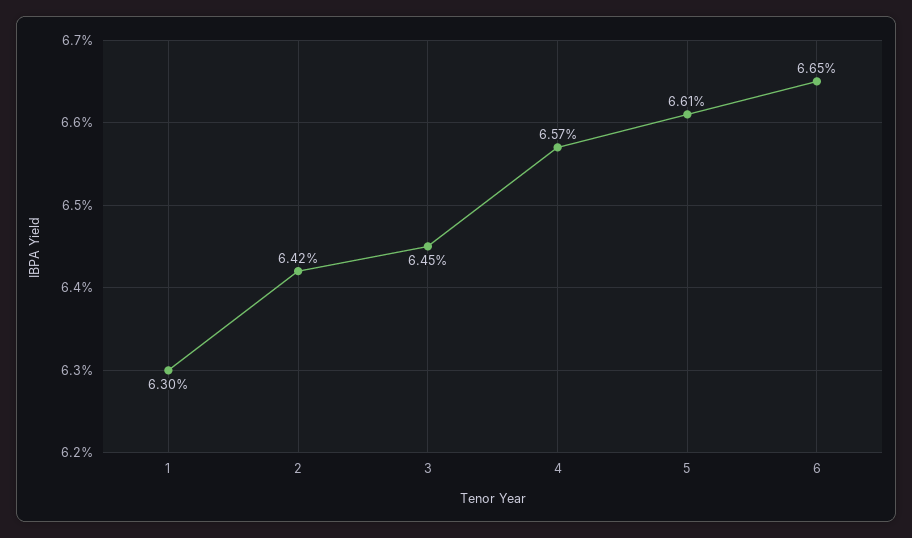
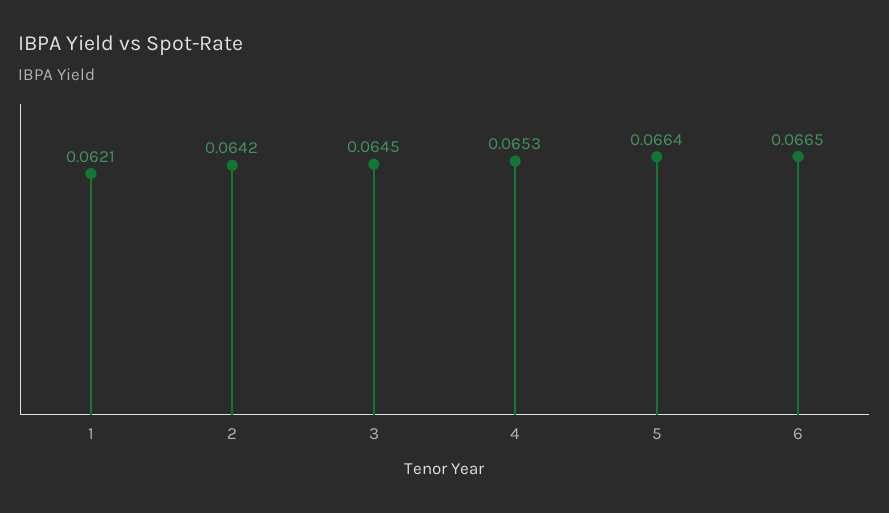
  {
-   "1": 0.063,
+   "1": 0.0621,
    "2": 0.0642,
    "3": 0.0645,
-   "4": 0.0657,
+   "4": 0.0653,
-   "5": 0.0661,
+   "5": 0.0664,
    "6": 0.0665
  }

